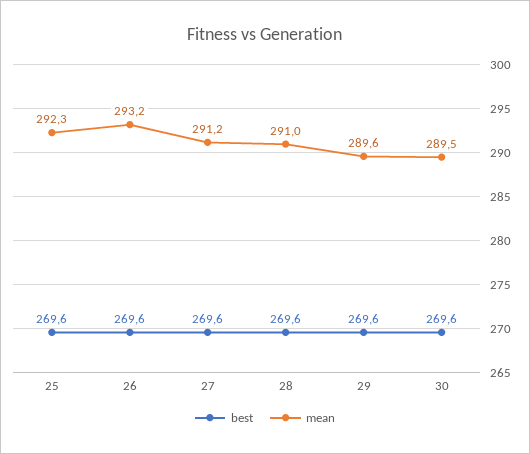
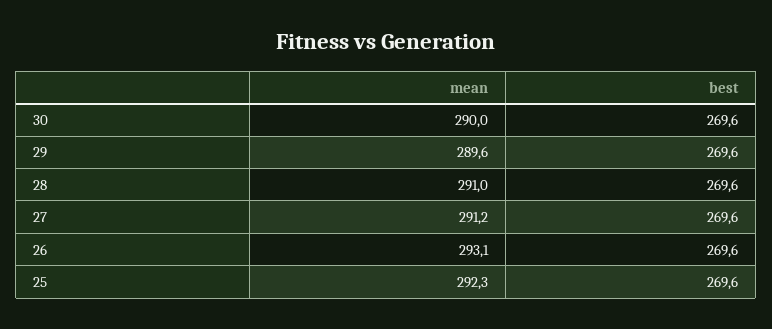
  {
    "best": {
      "25": 269.6,
      "26": 269.6,
      "27": 269.6,
      "28": 269.6,
      "29": 269.6,
      "30": 269.6
    },
    "mean": {
      "25": 292.3,
-     "26": 293.2,
+     "26": 293.1,
      "27": 291.2,
      "28": 291,
      "29": 289.6,
-     "30": 289.5
+     "30": 290
    }
  }

